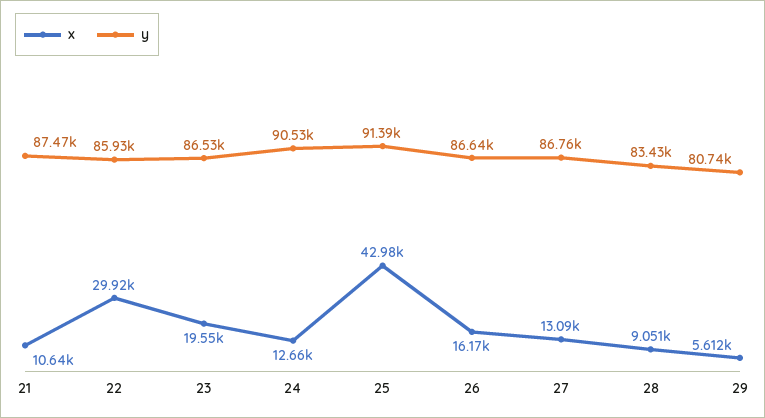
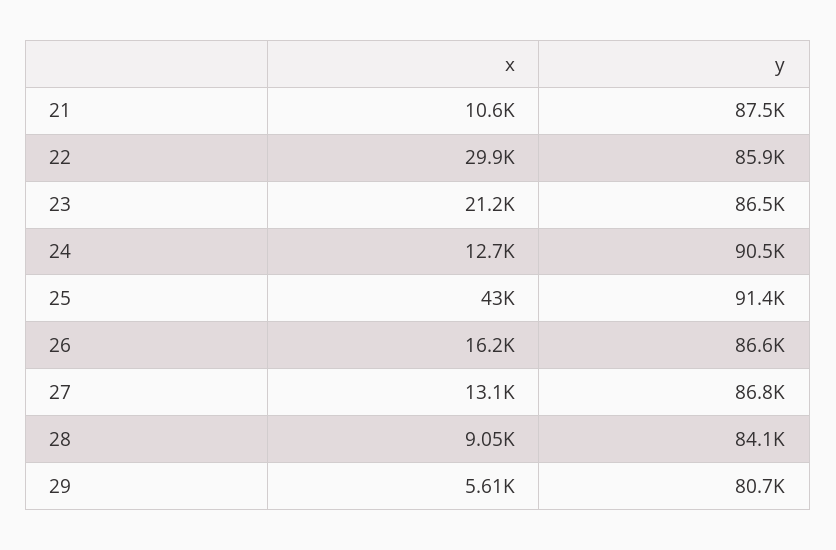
  {
    "x": {
      "21": 10640,
      "22": 29920,
-     "23": 19550,
+     "23": 21200,
      "24": 12660,
      "25": 42980,
      "26": 16170,
      "27": 13090,
      "28": 9051,
      "29": 5612
    },
    "y": {
      "21": 87470,
      "22": 85930,
      "23": 86530,
      "24": 90530,
      "25": 91390,
      "26": 86640,
      "27": 86760,
-     "28": 83430,
+     "28": 84100,
      "29": 80740
    }
  }

